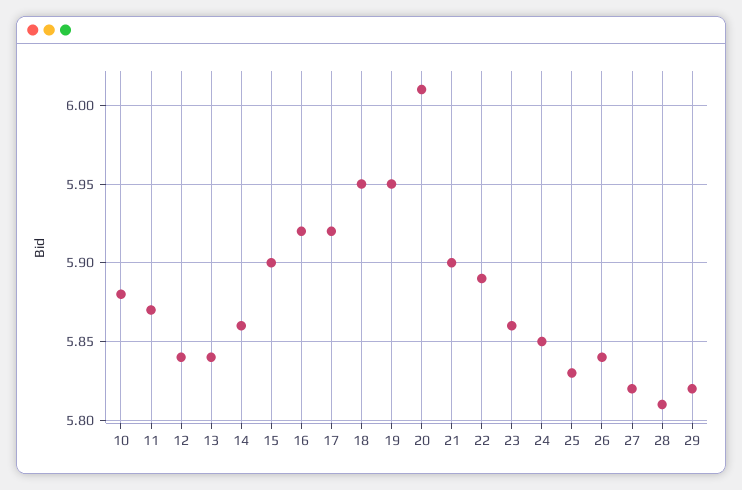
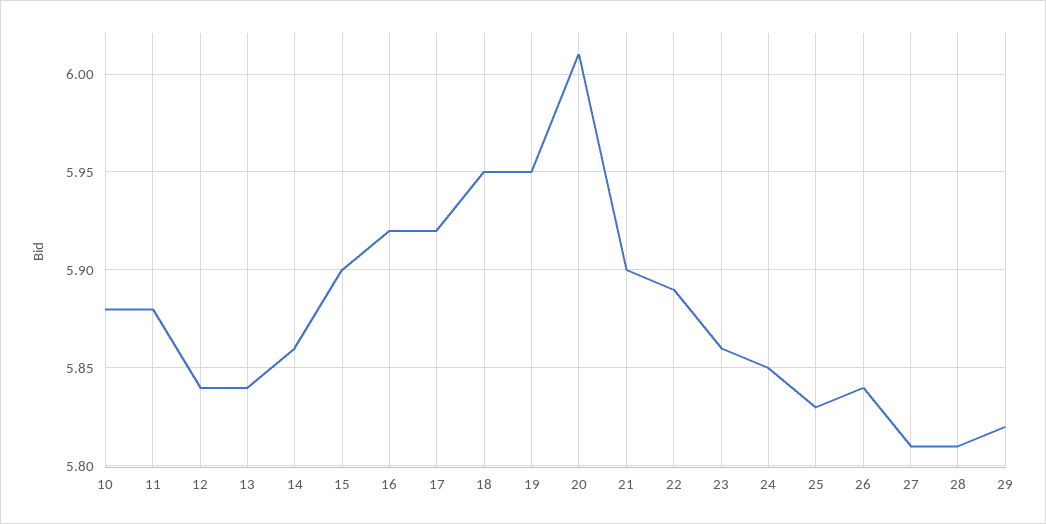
  {
    "10": 5.88,
-   "11": 5.87,
+   "11": 5.88,
    "12": 5.84,
    "13": 5.84,
    "14": 5.86,
    "15": 5.9,
    "16": 5.92,
    "17": 5.92,
    "18": 5.95,
    "19": 5.95,
    "20": 6.01,
    "21": 5.9,
    "22": 5.89,
    "23": 5.86,
    "24": 5.85,
    "25": 5.83,
    "26": 5.84,
-   "27": 5.82,
+   "27": 5.81,
    "28": 5.81,
    "29": 5.82
  }

